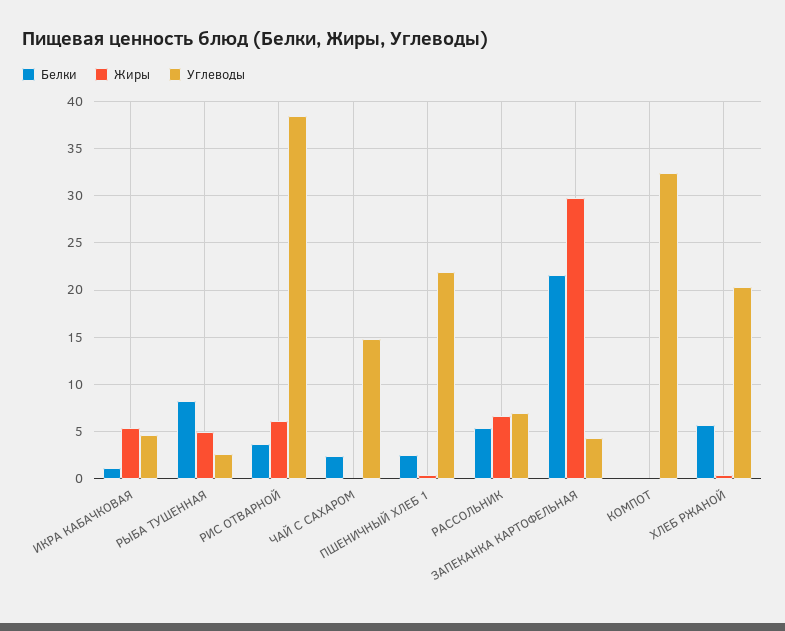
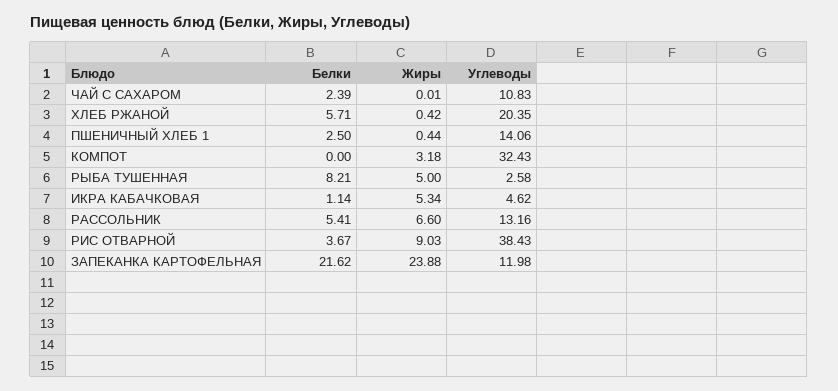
  {
    "Белки": {
      "ИКРА КАБАЧКОВАЯ": 1.14,
      "РЫБА ТУШЕННАЯ": 8.21,
      "РИС ОТВАРНОЙ": 3.67,
      "ЧАЙ С САХАРОМ": 2.39,
      "ПШЕНИЧНЫЙ ХЛЕБ 1": 2.5,
      "РАССОЛЬНИК": 5.41,
      "ЗАПЕКАНКА КАРТОФЕЛЬНАЯ": 21.62,
      "КОМПОТ": 0,
      "ХЛЕБ РЖАНОЙ": 5.71
    },
    "Жиры": {
      "ИКРА КАБАЧКОВАЯ": 5.34,
      "РЫБА ТУШЕННАЯ": 5,
-     "РИС ОТВАРНОЙ": 6,
+     "РИС ОТВАРНОЙ": 9.03,
      "ЧАЙ С САХАРОМ": 0.01,
      "ПШЕНИЧНЫЙ ХЛЕБ 1": 0.44,
      "РАССОЛЬНИК": 6.6,
-     "ЗАПЕКАНКА КАРТОФЕЛЬНАЯ": 30,
+     "ЗАПЕКАНКА КАРТОФЕЛЬНАЯ": 23.88,
-     "КОМПОТ": 0,
+     "КОМПОТ": 3.18,
      "ХЛЕБ РЖАНОЙ": 0.42
    },
    "Углеводы": {
      "ИКРА КАБАЧКОВАЯ": 4.62,
      "РЫБА ТУШЕННАЯ": 2.58,
      "РИС ОТВАРНОЙ": 38.43,
-     "ЧАЙ С САХАРОМ": 15,
+     "ЧАЙ С САХАРОМ": 10.83,
-     "ПШЕНИЧНЫЙ ХЛЕБ 1": 22,
+     "ПШЕНИЧНЫЙ ХЛЕБ 1": 14.06,
-     "РАССОЛЬНИК": 7,
+     "РАССОЛЬНИК": 13.16,
-     "ЗАПЕКАНКА КАРТОФЕЛЬНАЯ": 4,
+     "ЗАПЕКАНКА КАРТОФЕЛЬНАЯ": 11.98,
      "КОМПОТ": 32.43,
      "ХЛЕБ РЖАНОЙ": 20.35
    }
  }

